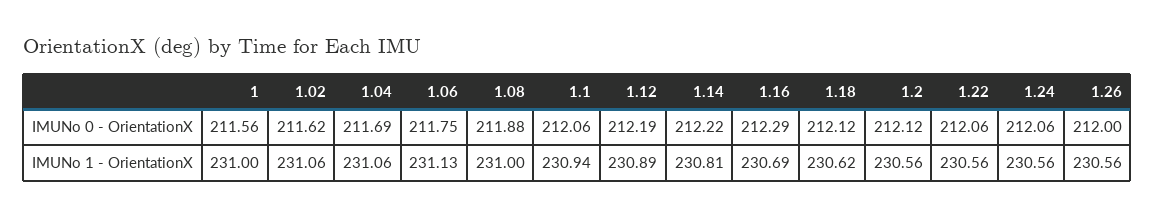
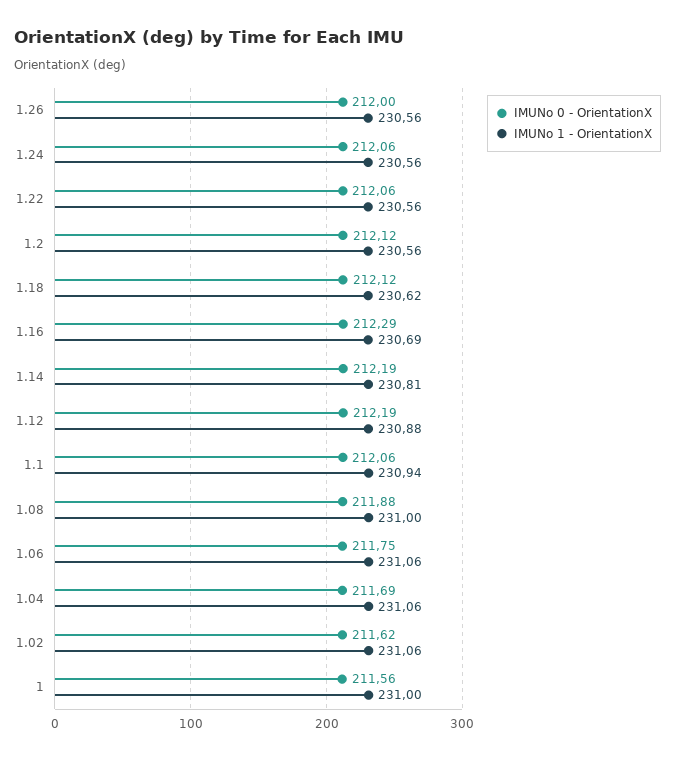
  {
    "IMUNo 0 - OrientationX": {
      "1": 211.56,
      "1.02": 211.62,
      "1.04": 211.69,
      "1.06": 211.75,
      "1.08": 211.88,
      "1.1": 212.06,
      "1.12": 212.19,
-     "1.14": 212.22,
+     "1.14": 212.19,
      "1.16": 212.29,
      "1.18": 212.12,
      "1.2": 212.12,
      "1.22": 212.06,
      "1.24": 212.06,
      "1.26": 212
    },
    "IMUNo 1 - OrientationX": {
      "1": 231,
      "1.02": 231.06,
      "1.04": 231.06,
-     "1.06": 231.13,
+     "1.06": 231.06,
      "1.08": 231,
      "1.1": 230.94,
-     "1.12": 230.89,
+     "1.12": 230.88,
      "1.14": 230.81,
      "1.16": 230.69,
      "1.18": 230.62,
      "1.2": 230.56,
      "1.22": 230.56,
      "1.24": 230.56,
      "1.26": 230.56
    }
  }

